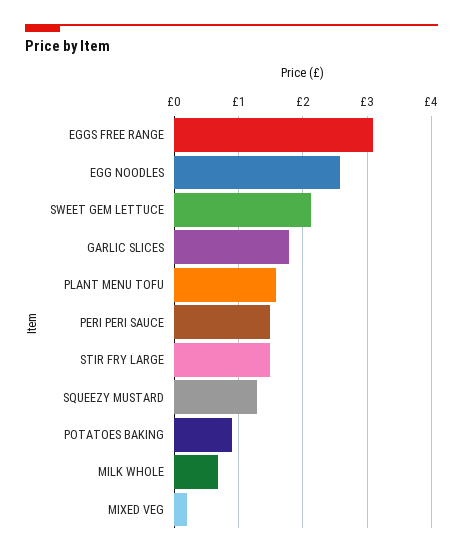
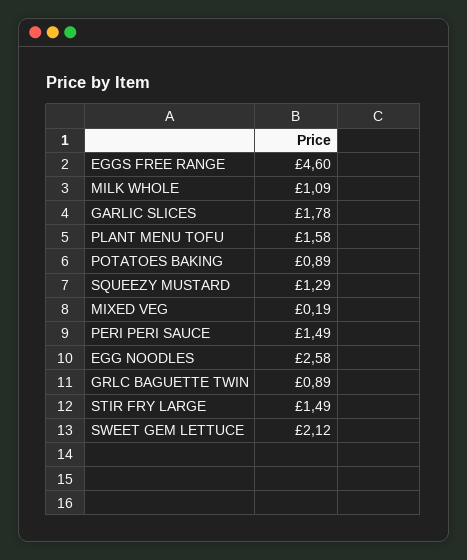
  {
-   "EGGS FREE RANGE": 3.1,
+   "EGGS FREE RANGE": 4.6,
    "EGG NOODLES": 2.58,
    "SWEET GEM LETTUCE": 2.12,
    "GARLIC SLICES": 1.78,
    "PLANT MENU TOFU": 1.58,
    "PERI PERI SAUCE": 1.49,
    "STIR FRY LARGE": 1.49,
    "SQUEEZY MUSTARD": 1.29,
    "POTATOES BAKING": 0.89,
-   "MILK WHOLE": 0.7,
+   "MILK WHOLE": 1.09,
-   "MIXED VEG": 0.19
+   "MIXED VEG": 0.19,
+   "GRLC BAGUETTE TWIN": 0.89
  }

